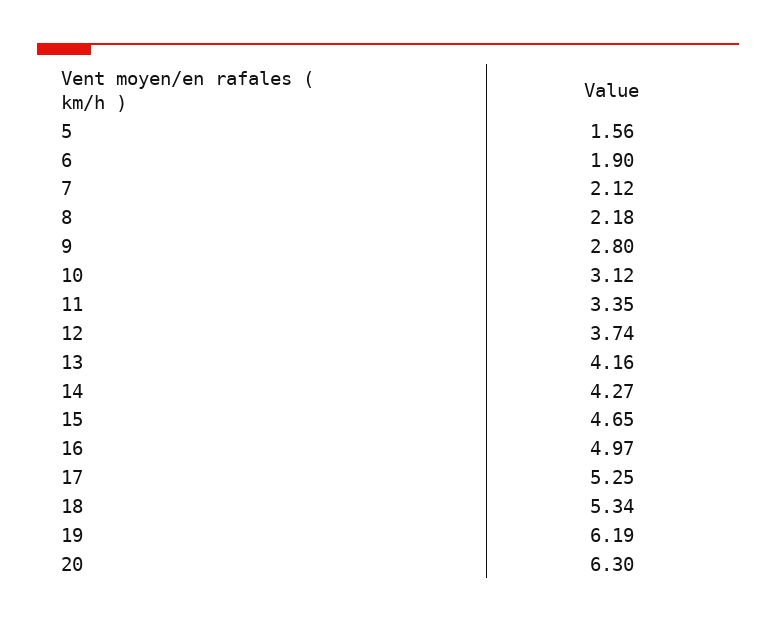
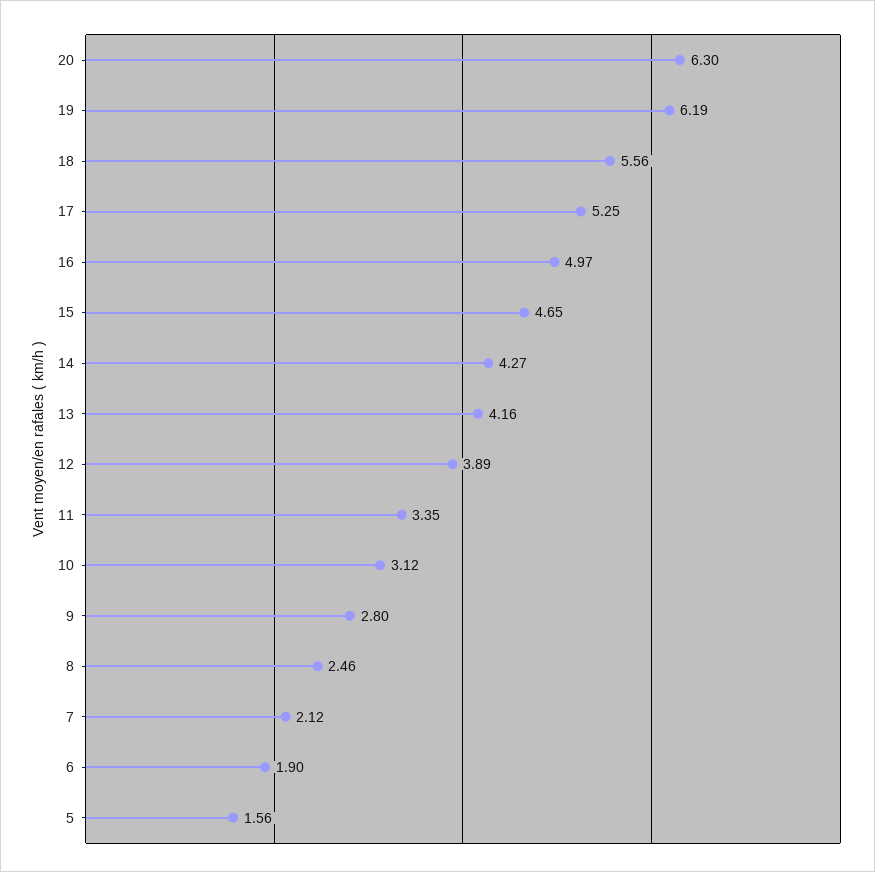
  {
    "5": 1.56,
    "6": 1.9,
    "7": 2.12,
-   "8": 2.18,
+   "8": 2.46,
    "9": 2.8,
    "10": 3.12,
    "11": 3.35,
-   "12": 3.74,
+   "12": 3.89,
    "13": 4.16,
    "14": 4.27,
    "15": 4.65,
    "16": 4.97,
    "17": 5.25,
-   "18": 5.34,
+   "18": 5.56,
    "19": 6.19,
    "20": 6.3
  }

